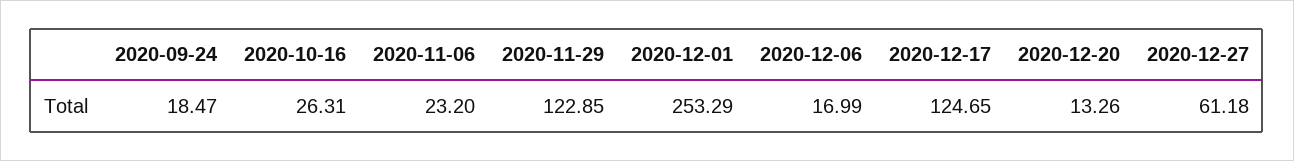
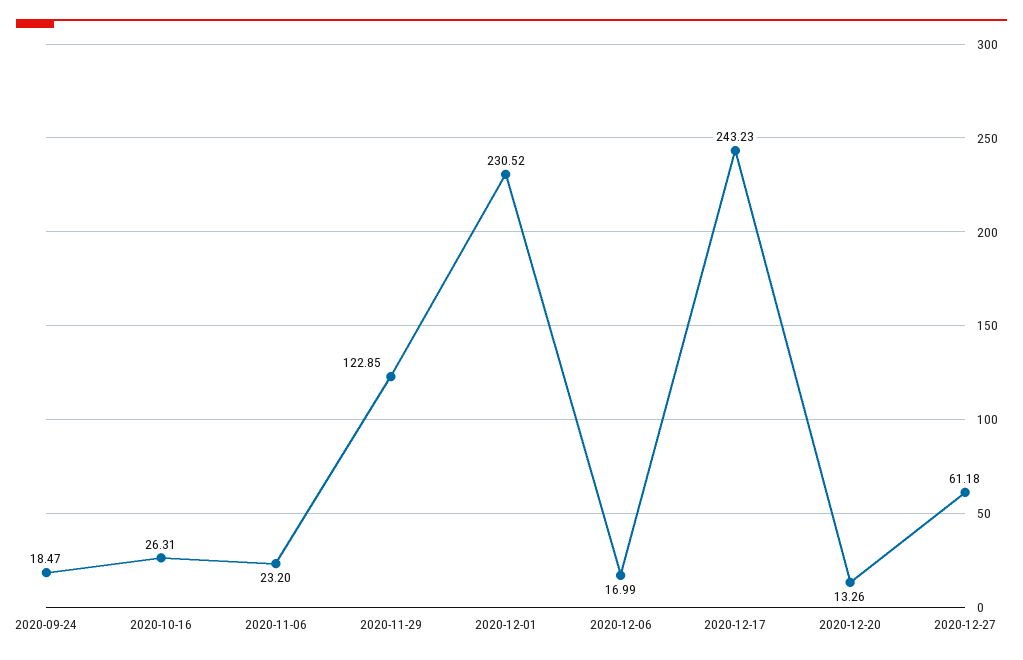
  {
    "2020-09-24": 18.47,
    "2020-10-16": 26.31,
    "2020-11-06": 23.2,
    "2020-11-29": 122.85,
-   "2020-12-01": 253.29,
+   "2020-12-01": 230.52,
    "2020-12-06": 16.99,
-   "2020-12-17": 124.65,
+   "2020-12-17": 243.23,
    "2020-12-20": 13.26,
    "2020-12-27": 61.18
  }

